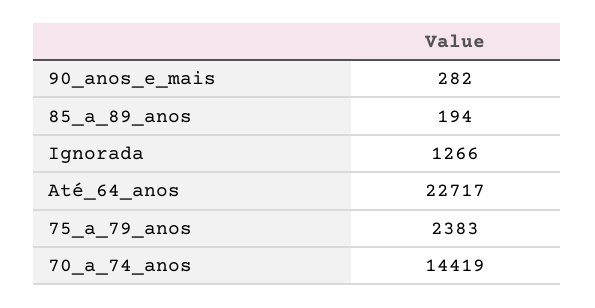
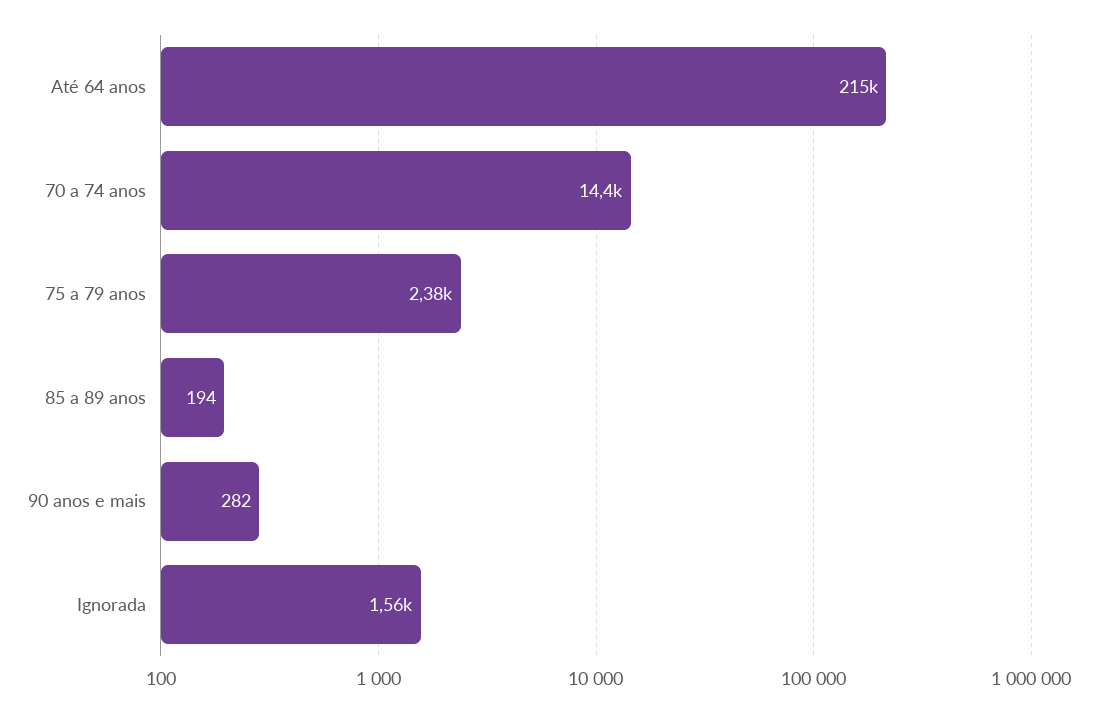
  {
    "90_anos_e_mais": 282,
    "85_a_89_anos": 194,
-   "Ignorada": 1266,
+   "Ignorada": 1560,
-   "Até_64_anos": 22717,
+   "Até_64_anos": 215000,
    "75_a_79_anos": 2383,
    "70_a_74_anos": 14419
  }

